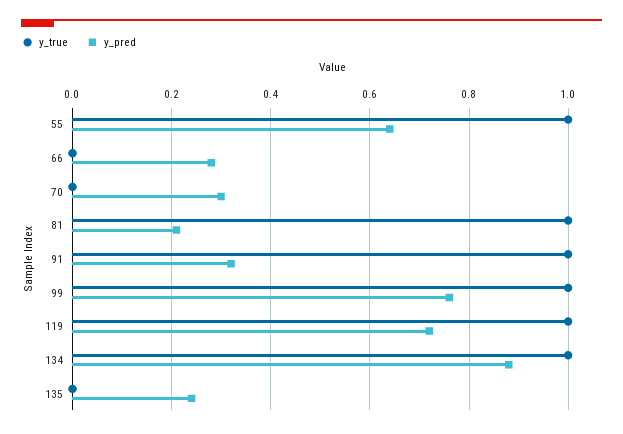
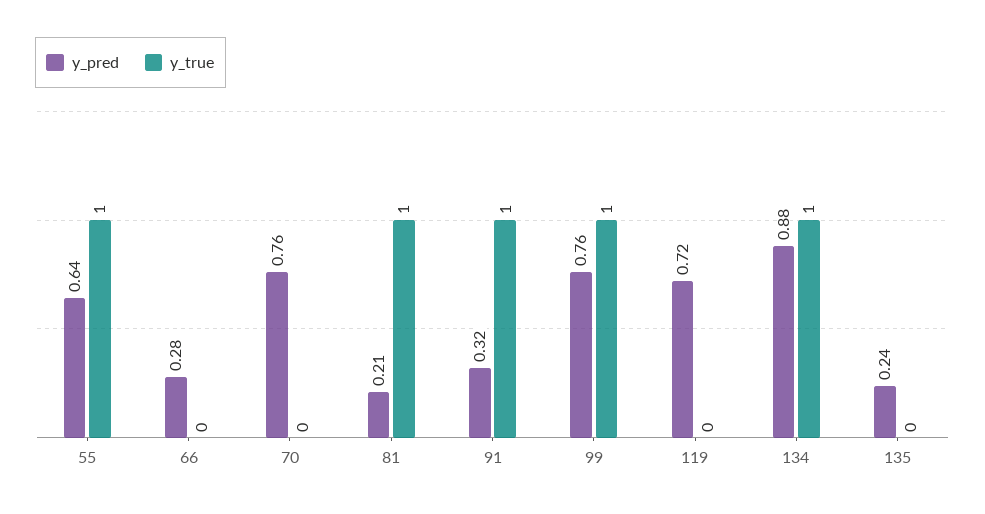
  {
    "y_true": {
      "55": 1,
      "66": 0,
      "70": 0,
      "81": 1,
      "91": 1,
      "99": 1,
-     "119": 1,
+     "119": 0,
      "134": 1,
      "135": 0
    },
    "y_pred": {
      "55": 0.64,
      "66": 0.28,
-     "70": 0.3,
+     "70": 0.76,
      "81": 0.21,
      "91": 0.32,
      "99": 0.76,
      "119": 0.72,
      "134": 0.88,
      "135": 0.24
    }
  }

